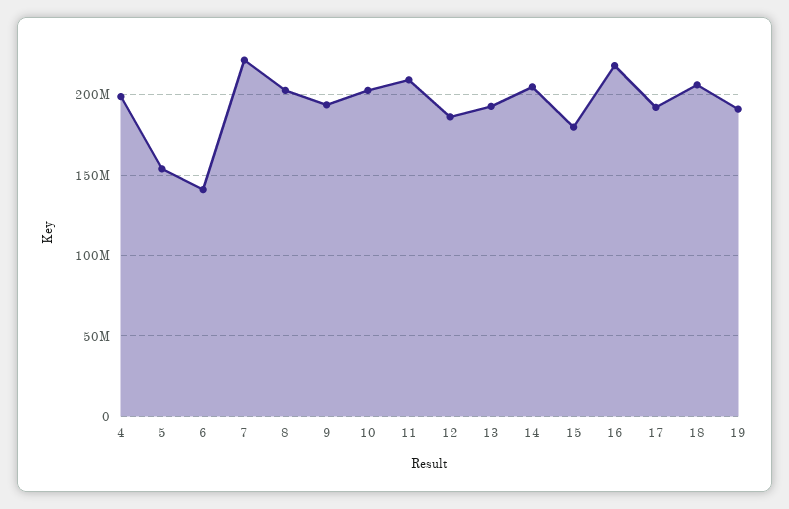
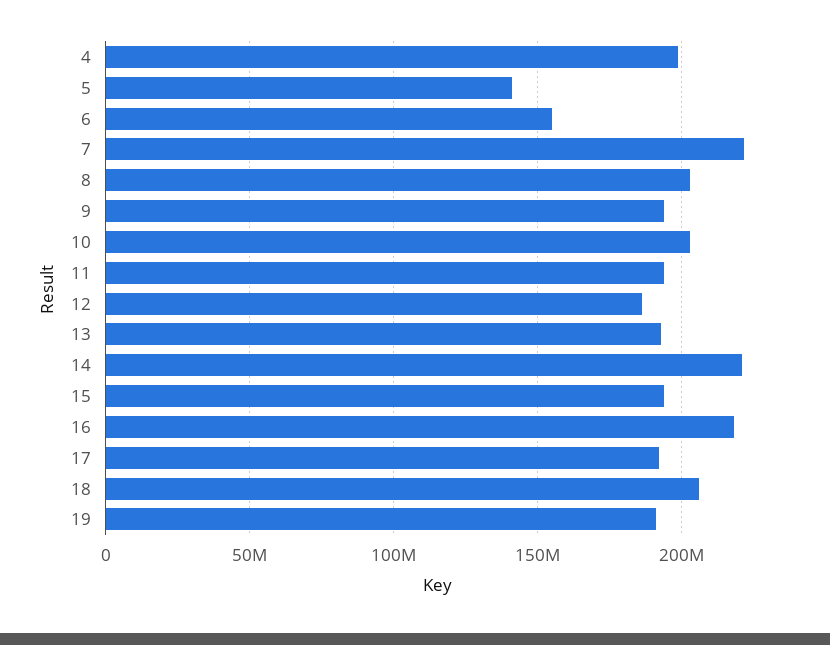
  {
    "4": 200000000,
-   "5": 155000000,
+   "5": 140000000,
-   "6": 140000000,
+   "6": 155000000,
    "7": 220000000,
    "8": 205000000,
    "9": 195000000,
    "10": 205000000,
-   "11": 210000000,
+   "11": 195000000,
    "12": 185000000,
    "13": 195000000,
-   "14": 205000000,
+   "14": 220000000,
-   "15": 180000000,
+   "15": 195000000,
    "16": 220000000,
    "17": 190000000,
    "18": 205000000,
    "19": 190000000
  }

